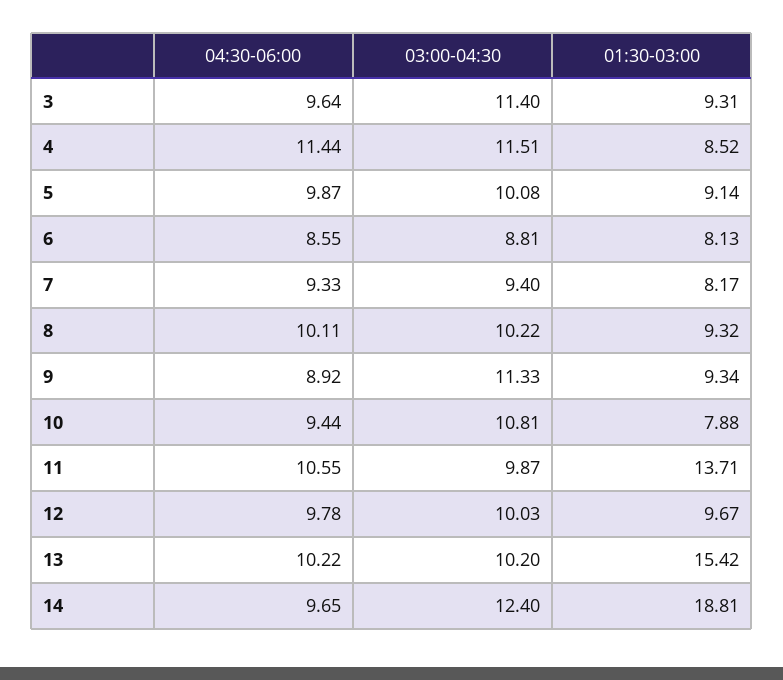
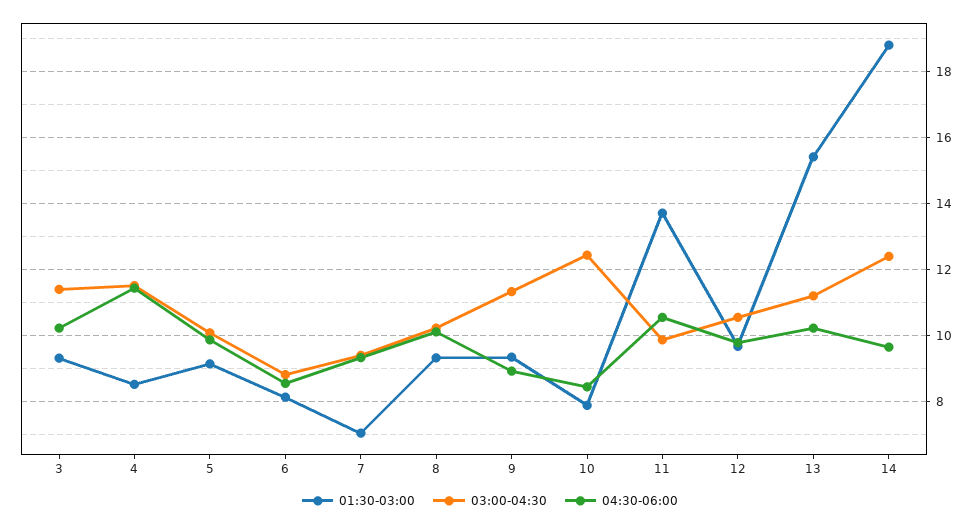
  {
    "04:30-06:00": {
-     "3": 9.64,
+     "3": 10.2,
      "4": 11.44,
      "5": 9.87,
      "6": 8.55,
      "7": 9.33,
      "8": 10.11,
      "9": 8.92,
-     "10": 9.44,
+     "10": 8.4,
      "11": 10.55,
      "12": 9.78,
      "13": 10.22,
      "14": 9.65
    },
    "03:00-04:30": {
      "3": 11.4,
      "4": 11.51,
      "5": 10.08,
      "6": 8.81,
      "7": 9.4,
      "8": 10.22,
      "9": 11.33,
-     "10": 10.81,
+     "10": 12.4,
      "11": 9.87,
-     "12": 10.03,
+     "12": 10.6,
-     "13": 10.2,
+     "13": 11.2,
      "14": 12.4
    },
    "01:30-03:00": {
      "3": 9.31,
      "4": 8.52,
      "5": 9.14,
      "6": 8.13,
-     "7": 8.17,
+     "7": 7,
      "8": 9.32,
      "9": 9.34,
      "10": 7.88,
      "11": 13.71,
      "12": 9.67,
      "13": 15.42,
      "14": 18.81
    }
  }

